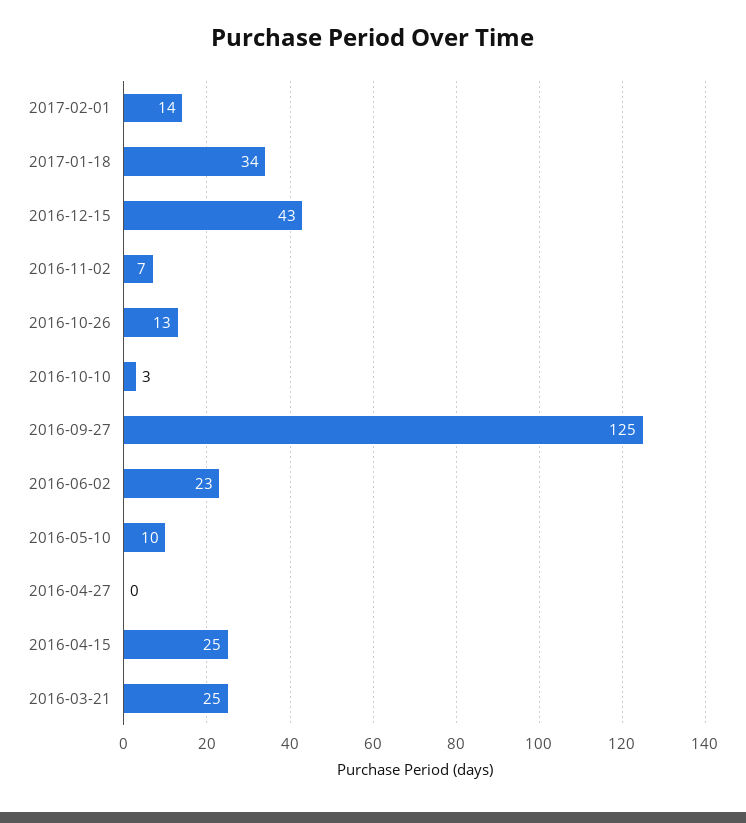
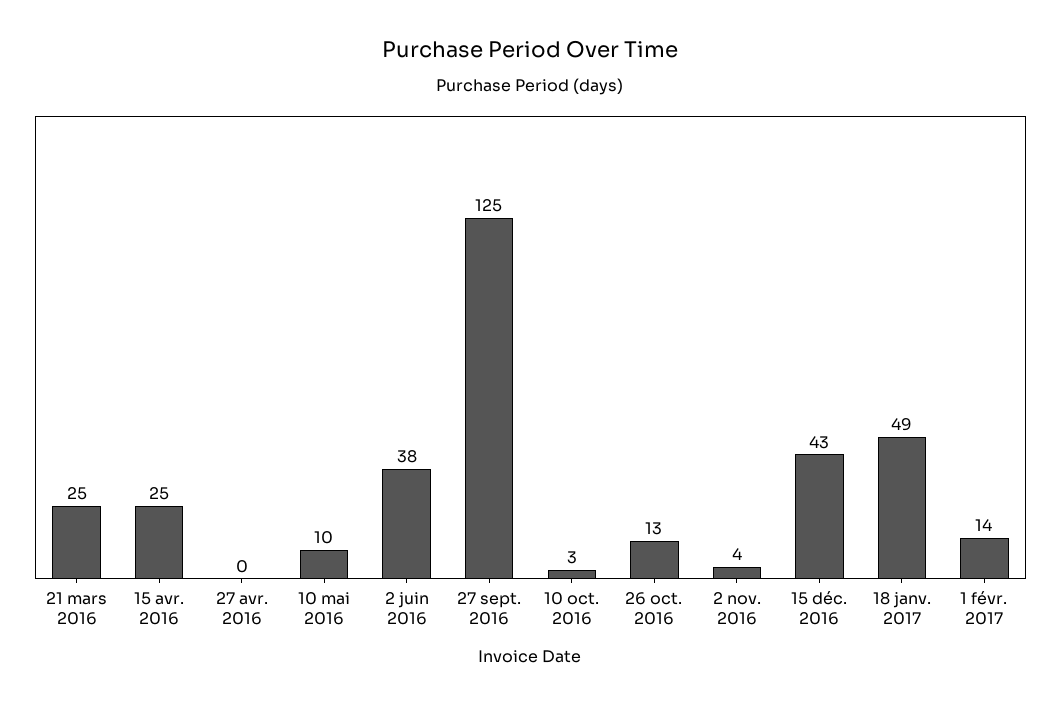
  {
    "2017-02-01": 14,
-   "2017-01-18": 34,
+   "2017-01-18": 49,
    "2016-12-15": 43,
-   "2016-11-02": 7,
+   "2016-11-02": 4,
    "2016-10-26": 13,
    "2016-10-10": 3,
    "2016-09-27": 125,
-   "2016-06-02": 23,
+   "2016-06-02": 38,
    "2016-05-10": 10,
    "2016-04-27": 0,
    "2016-04-15": 25,
    "2016-03-21": 25
  }

